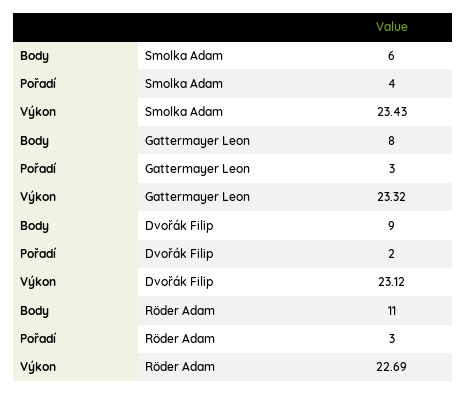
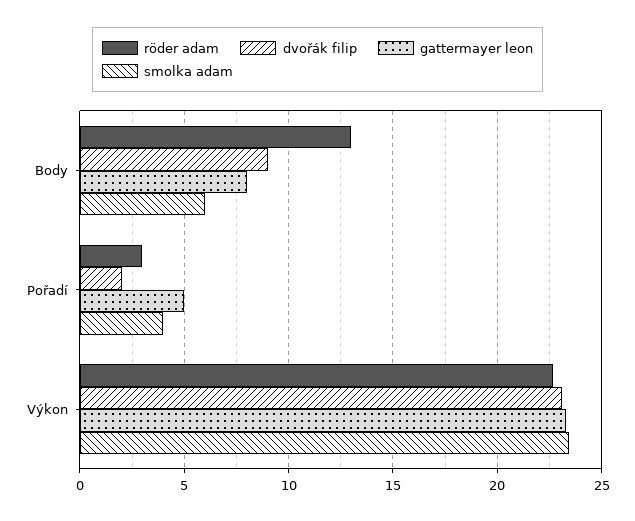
  {
    "Smolka Adam": {
      "Body": 6,
      "Pořadí": 4,
      "Výkon": 23.43
    },
    "Gattermayer Leon": {
      "Body": 8,
-     "Pořadí": 3,
+     "Pořadí": 5,
      "Výkon": 23.32
    },
    "Dvořák Filip": {
      "Body": 9,
      "Pořadí": 2,
      "Výkon": 23.12
    },
    "Röder Adam": {
-     "Body": 11,
+     "Body": 13,
      "Pořadí": 3,
      "Výkon": 22.69
    }
  }

